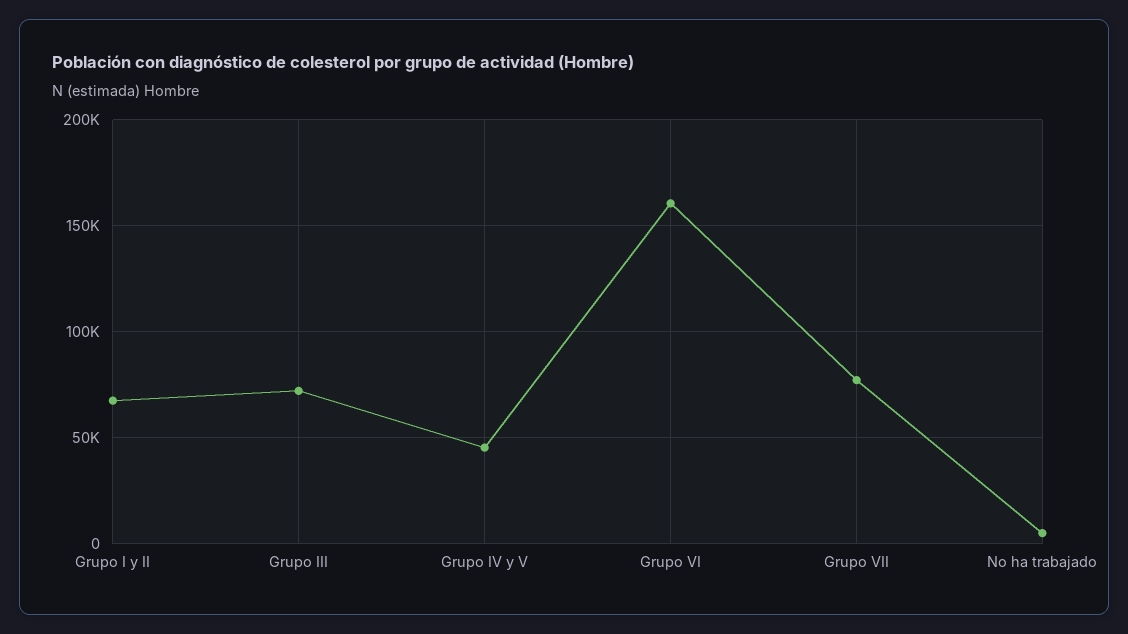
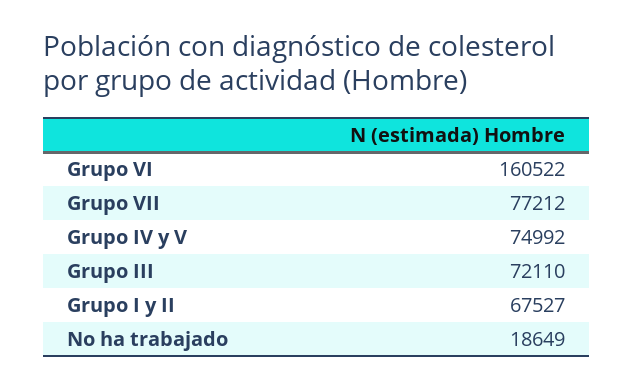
  {
    "Grupo I y II": 67527,
    "Grupo III": 72110,
-   "Grupo IV y V": 45000,
+   "Grupo IV y V": 74992,
    "Grupo VI": 160522,
    "Grupo VII": 77212,
-   "No ha trabajado": 5000
+   "No ha trabajado": 18649
  }

